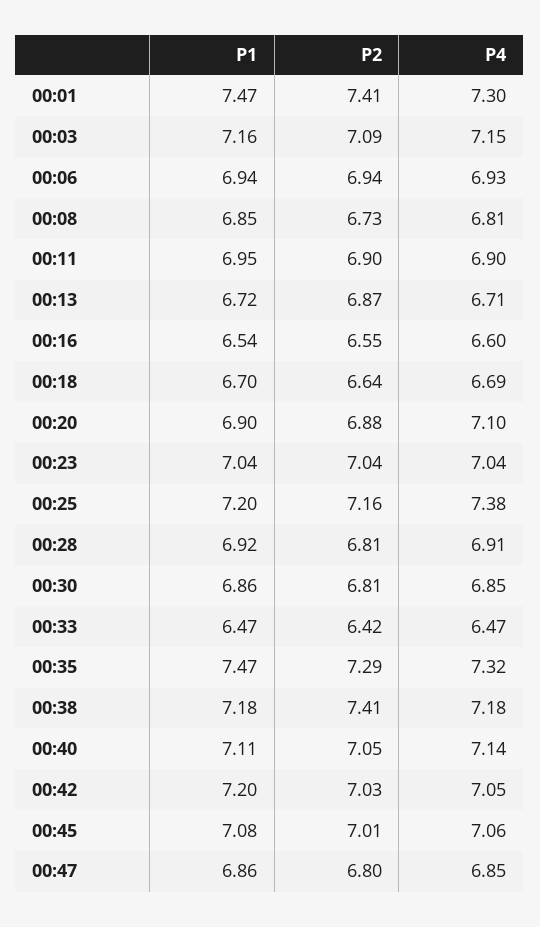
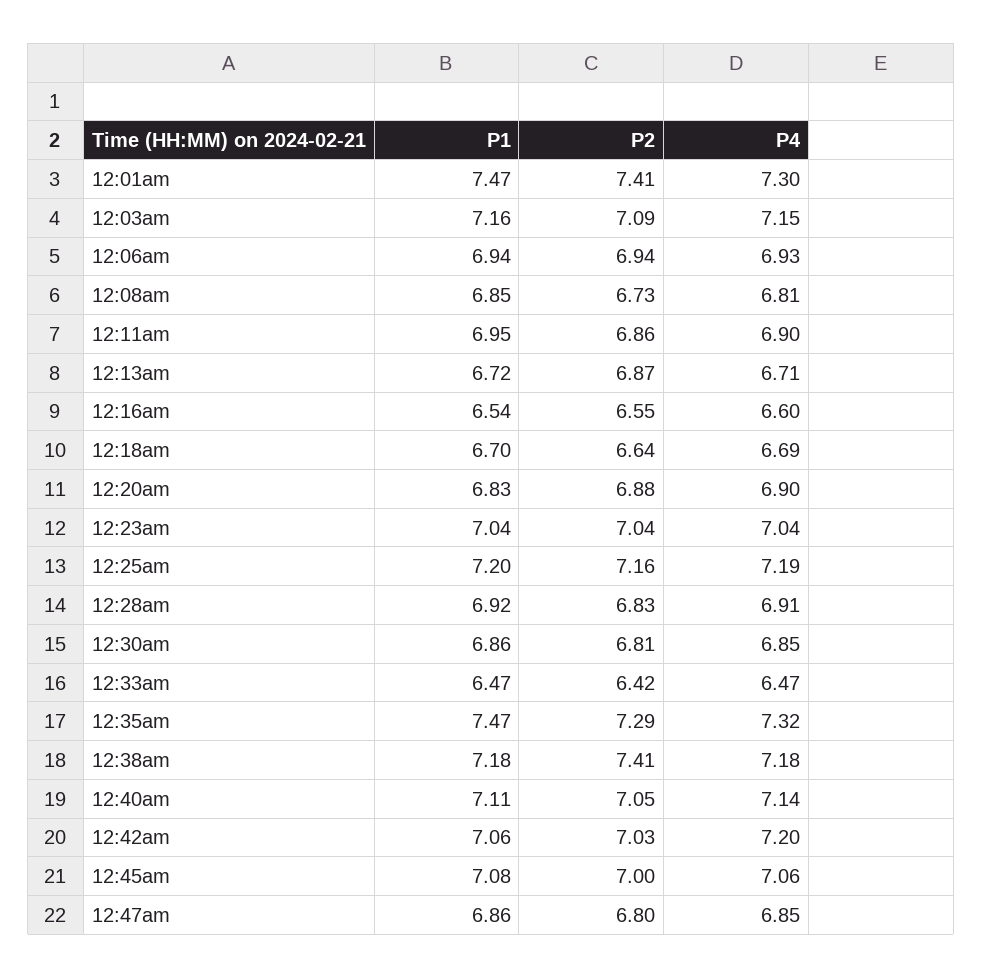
  {
    "P1": {
      "00:01": 7.47,
      "00:03": 7.16,
      "00:06": 6.94,
      "00:08": 6.85,
      "00:11": 6.95,
      "00:13": 6.72,
      "00:16": 6.54,
      "00:18": 6.7,
-     "00:20": 6.9,
+     "00:20": 6.83,
      "00:23": 7.04,
      "00:25": 7.2,
      "00:28": 6.92,
      "00:30": 6.86,
      "00:33": 6.47,
      "00:35": 7.47,
      "00:38": 7.18,
      "00:40": 7.11,
-     "00:42": 7.2,
+     "00:42": 7.06,
      "00:45": 7.08,
      "00:47": 6.86
    },
    "P2": {
      "00:01": 7.41,
      "00:03": 7.09,
      "00:06": 6.94,
      "00:08": 6.73,
-     "00:11": 6.9,
+     "00:11": 6.86,
      "00:13": 6.87,
      "00:16": 6.55,
      "00:18": 6.64,
      "00:20": 6.88,
      "00:23": 7.04,
      "00:25": 7.16,
-     "00:28": 6.81,
+     "00:28": 6.83,
      "00:30": 6.81,
      "00:33": 6.42,
      "00:35": 7.29,
      "00:38": 7.41,
      "00:40": 7.05,
      "00:42": 7.03,
-     "00:45": 7.01,
+     "00:45": 7,
      "00:47": 6.8
    },
    "P4": {
      "00:01": 7.3,
      "00:03": 7.15,
      "00:06": 6.93,
      "00:08": 6.81,
      "00:11": 6.9,
      "00:13": 6.71,
      "00:16": 6.6,
      "00:18": 6.69,
-     "00:20": 7.1,
+     "00:20": 6.9,
      "00:23": 7.04,
-     "00:25": 7.38,
+     "00:25": 7.19,
      "00:28": 6.91,
      "00:30": 6.85,
      "00:33": 6.47,
      "00:35": 7.32,
      "00:38": 7.18,
      "00:40": 7.14,
-     "00:42": 7.05,
+     "00:42": 7.2,
      "00:45": 7.06,
      "00:47": 6.85
    }
  }

